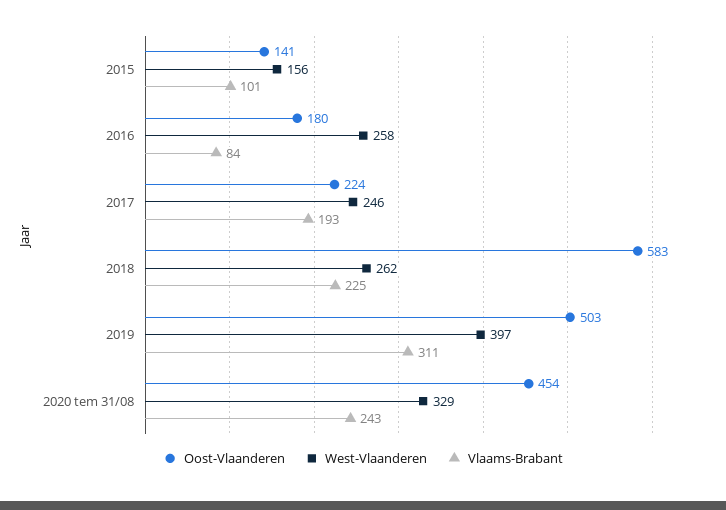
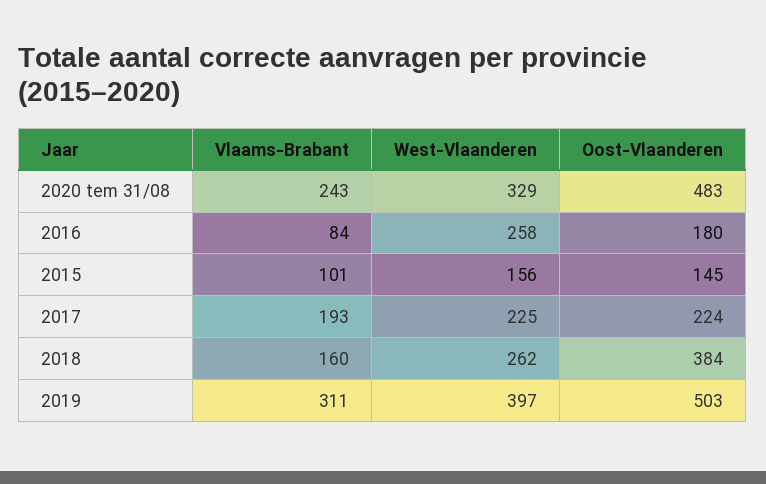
  {
    "Oost-Vlaanderen": {
-     "2015": 141,
+     "2015": 145,
      "2016": 180,
      "2017": 224,
-     "2018": 583,
+     "2018": 384,
      "2019": 503,
-     "2020 tem 31/08": 454
+     "2020 tem 31/08": 483
    },
    "West-Vlaanderen": {
      "2015": 156,
      "2016": 258,
-     "2017": 246,
+     "2017": 225,
      "2018": 262,
      "2019": 397,
      "2020 tem 31/08": 329
    },
    "Vlaams-Brabant": {
      "2015": 101,
      "2016": 84,
      "2017": 193,
-     "2018": 225,
+     "2018": 160,
      "2019": 311,
      "2020 tem 31/08": 243
    }
  }

